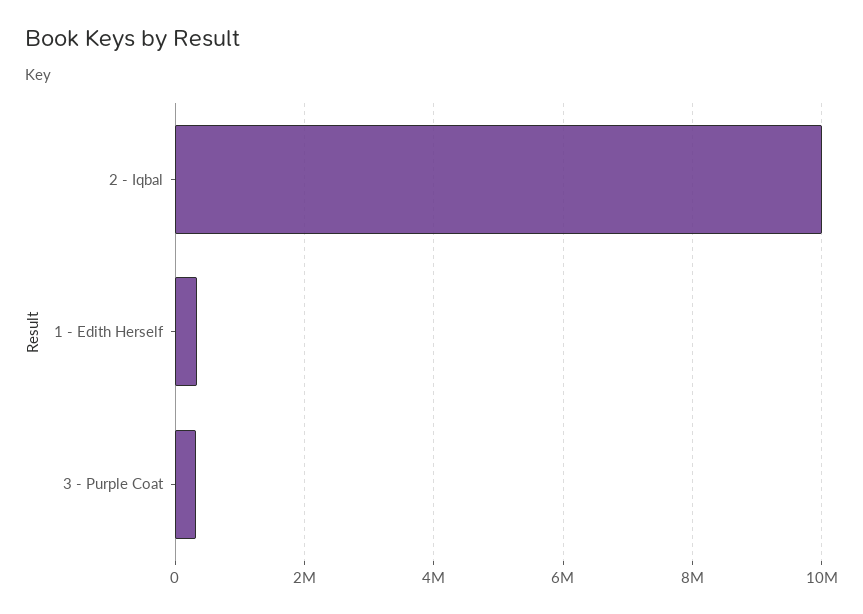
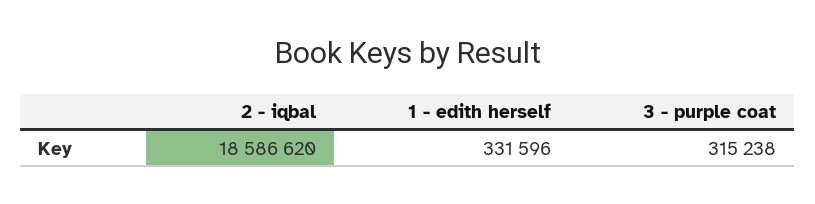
  {
-   "2 - Iqbal": 10000000,
+   "2 - Iqbal": 18586620,
    "1 - Edith Herself": 331596,
    "3 - Purple Coat": 315238
  }

